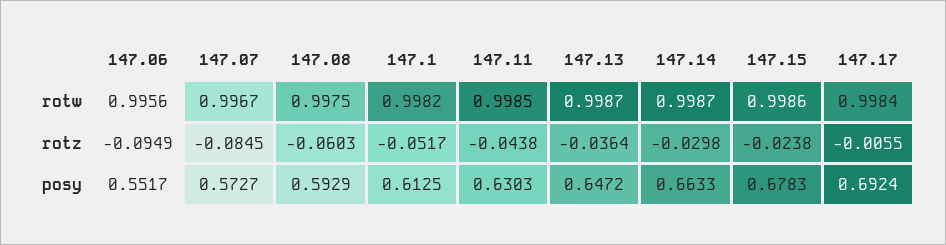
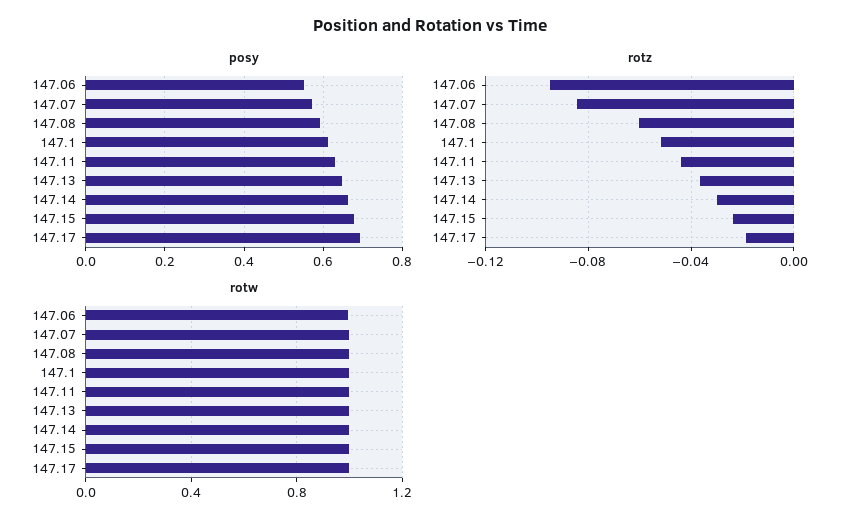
  {
    "rotw": {
      "147.06": 0.9956,
      "147.07": 0.9967,
      "147.08": 0.9975,
      "147.1": 0.9982,
      "147.11": 0.9985,
      "147.13": 0.9987,
      "147.14": 0.9987,
      "147.15": 0.9986,
      "147.17": 0.9984
    },
    "rotz": {
      "147.06": -0.0949,
      "147.07": -0.0845,
      "147.08": -0.0603,
      "147.1": -0.0517,
      "147.11": -0.0438,
      "147.13": -0.0364,
      "147.14": -0.0298,
      "147.15": -0.0238,
-     "147.17": -0.0055
+     "147.17": -0.02
    },
    "posy": {
      "147.06": 0.5517,
      "147.07": 0.5727,
      "147.08": 0.5929,
      "147.1": 0.6125,
      "147.11": 0.6303,
      "147.13": 0.6472,
      "147.14": 0.6633,
      "147.15": 0.6783,
      "147.17": 0.6924
    }
  }

